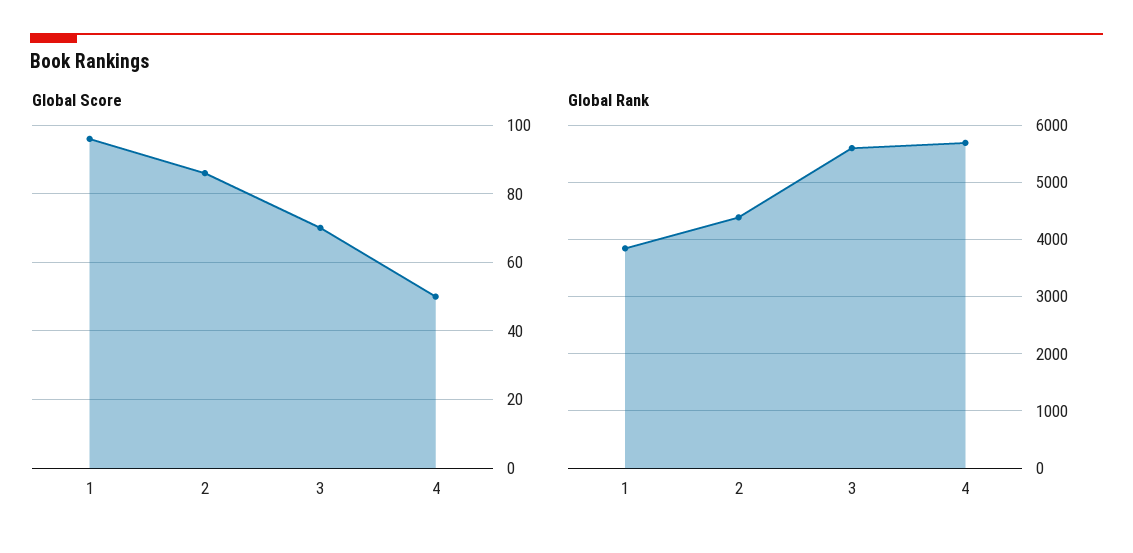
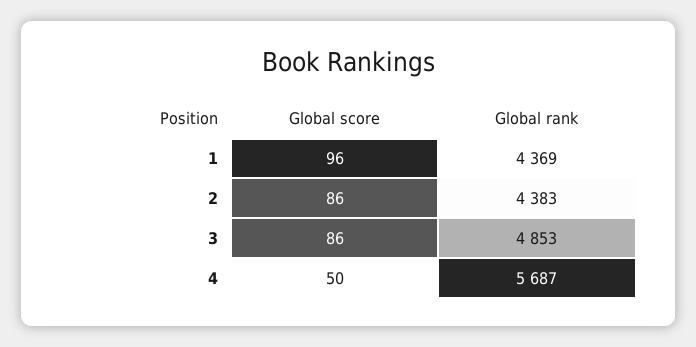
  {
    "Global Score": {
      "1": 96,
      "2": 86,
-     "3": 70,
+     "3": 86,
      "4": 50
    },
    "Global Rank": {
-     "1": 3800,
+     "1": 4369,
      "2": 4383,
-     "3": 5600,
+     "3": 4853,
      "4": 5687
    }
  }

